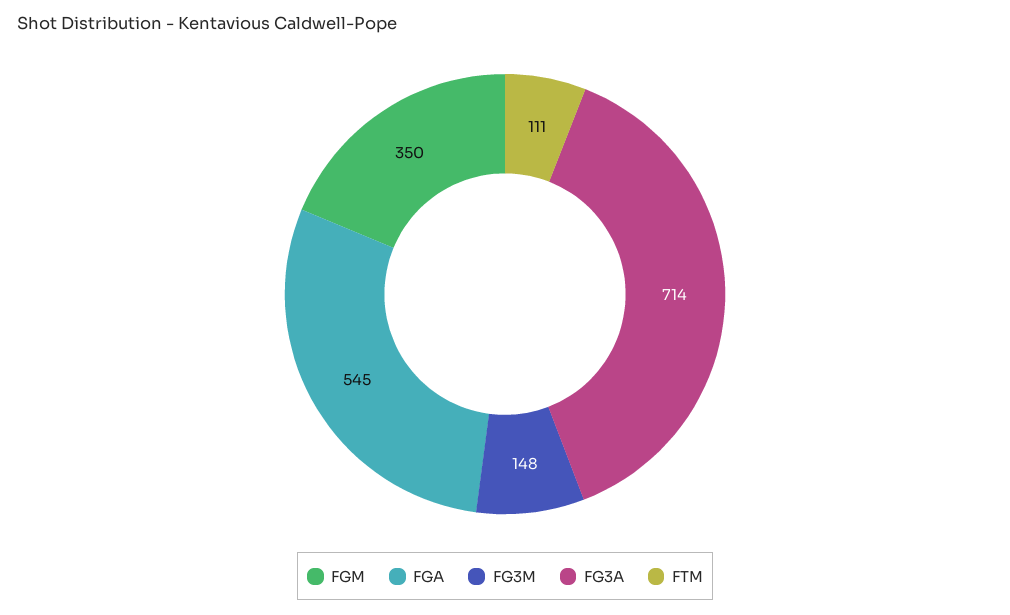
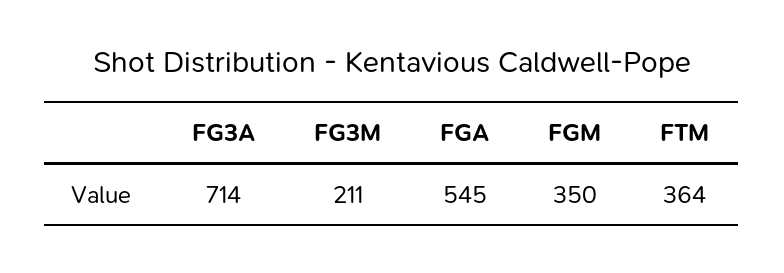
  {
    "FGM": 350,
    "FGA": 545,
-   "FG3M": 148,
+   "FG3M": 211,
    "FG3A": 714,
-   "FTM": 111
+   "FTM": 364
  }

